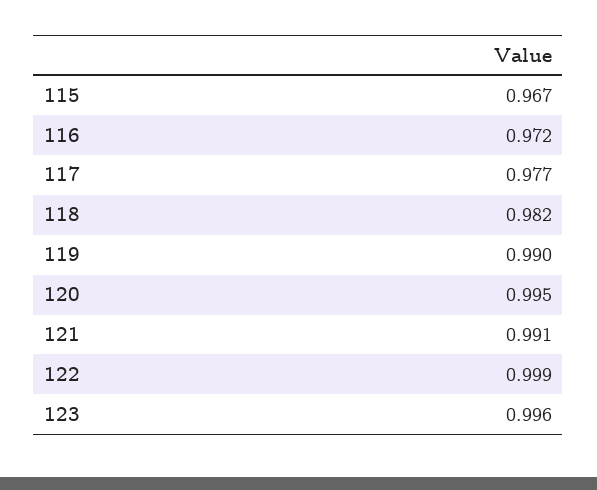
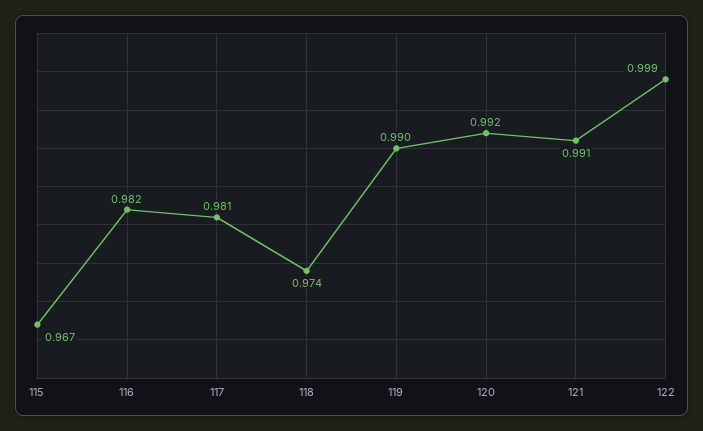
  {
    "115": 0.967,
-   "116": 0.972,
+   "116": 0.982,
-   "117": 0.977,
+   "117": 0.981,
-   "118": 0.982,
+   "118": 0.974,
    "119": 0.99,
-   "120": 0.995,
+   "120": 0.992,
    "121": 0.991,
-   "122": 0.999,
+   "122": 0.999
-   "123": 0.996
  }

